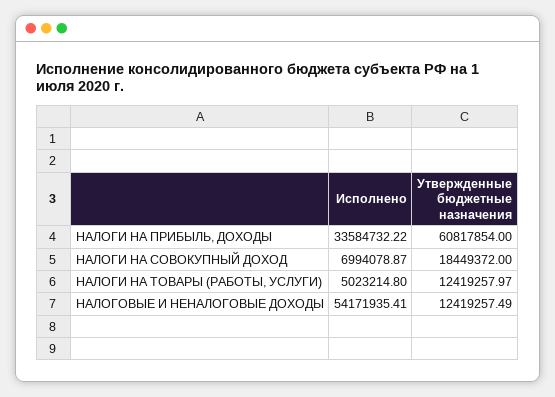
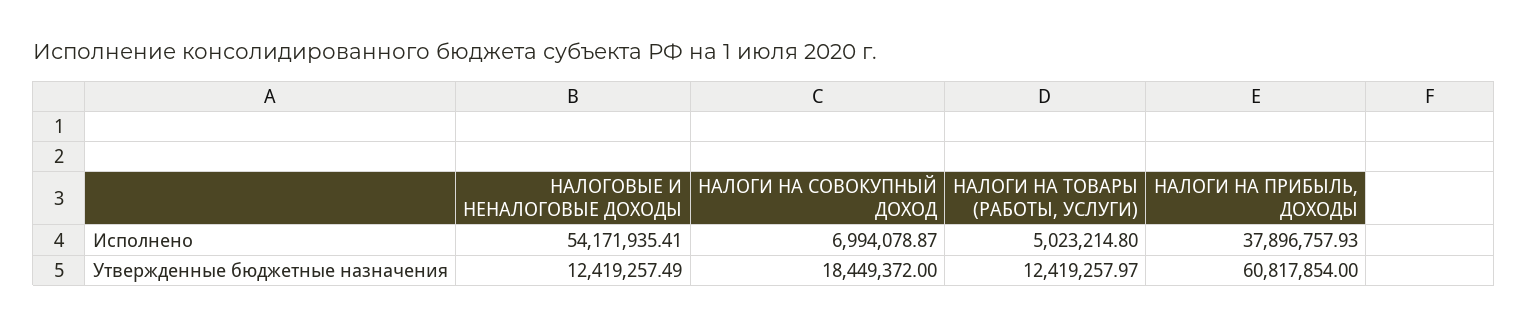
  {
    "Исполнено": {
-     "НАЛОГИ НА ПРИБЫЛЬ, ДОХОДЫ": 33584732.22,
+     "НАЛОГИ НА ПРИБЫЛЬ, ДОХОДЫ": 37896757.93,
      "НАЛОГИ НА СОВОКУПНЫЙ ДОХОД": 6994078.87,
      "НАЛОГИ НА ТОВАРЫ (РАБОТЫ, УСЛУГИ)": 5023214.8,
      "НАЛОГОВЫЕ И НЕНАЛОГОВЫЕ ДОХОДЫ": 54171935.41
    },
    "Утвержденные бюджетные назначения": {
      "НАЛОГИ НА ПРИБЫЛЬ, ДОХОДЫ": 60817854,
      "НАЛОГИ НА СОВОКУПНЫЙ ДОХОД": 18449372,
      "НАЛОГИ НА ТОВАРЫ (РАБОТЫ, УСЛУГИ)": 12419257.97,
      "НАЛОГОВЫЕ И НЕНАЛОГОВЫЕ ДОХОДЫ": 12419257.49
    }
  }

